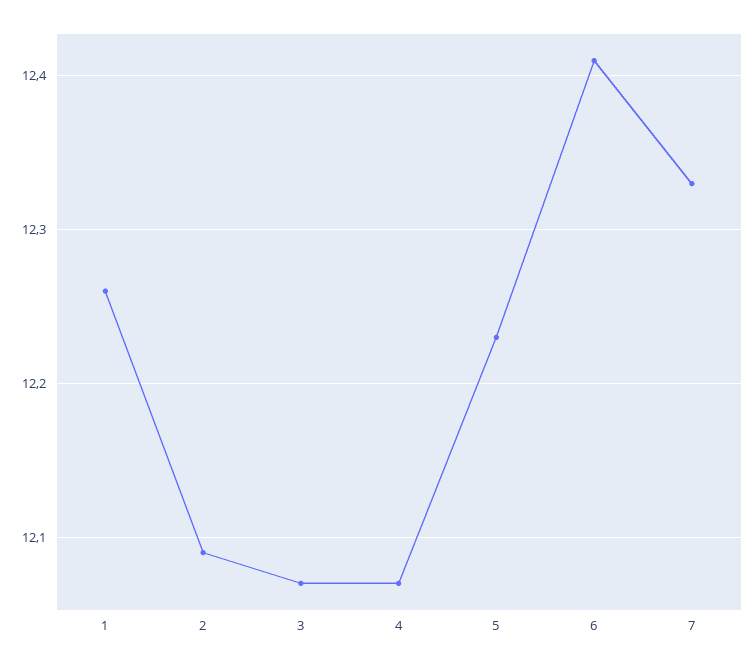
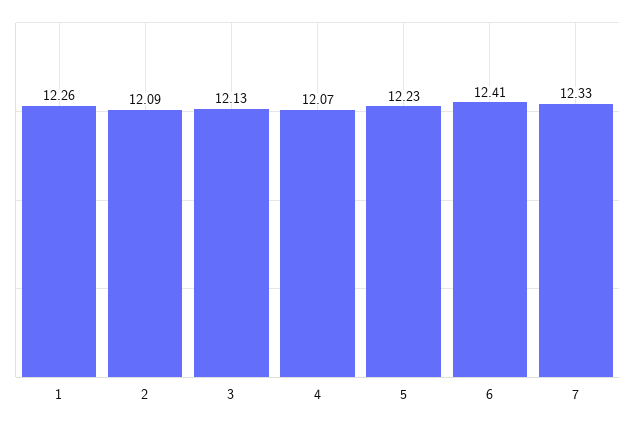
  {
    "1": 12.26,
    "2": 12.09,
-   "3": 12.07,
+   "3": 12.13,
    "4": 12.07,
    "5": 12.23,
    "6": 12.41,
    "7": 12.33
  }

